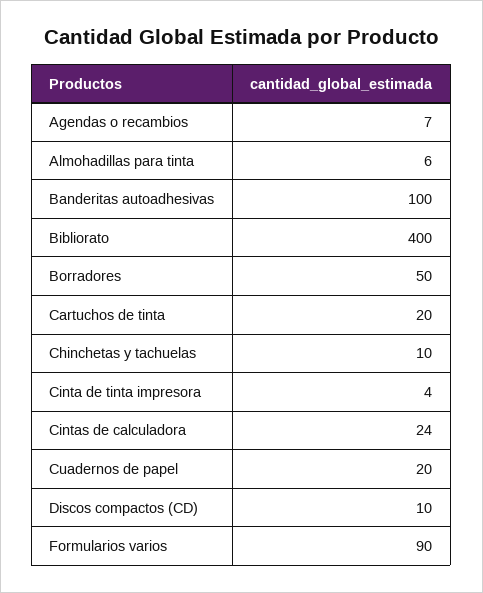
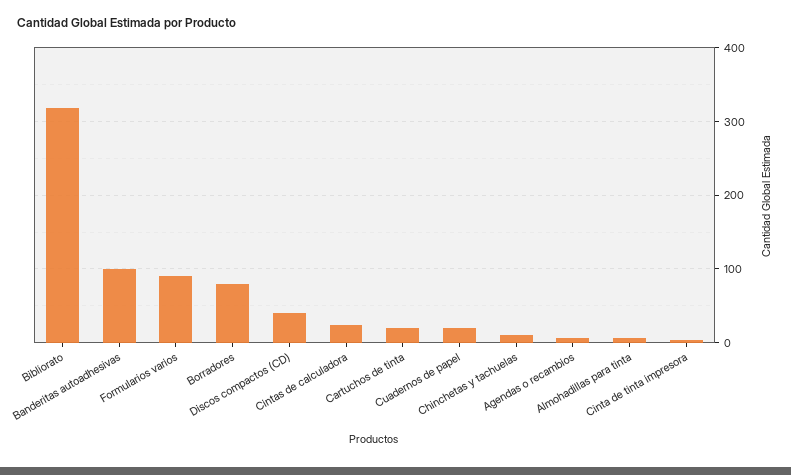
  {
    "Agendas o recambios": 7,
    "Almohadillas para tinta": 6,
    "Banderitas autoadhesivas": 100,
-   "Bibliorato": 400,
+   "Bibliorato": 320,
-   "Borradores": 50,
+   "Borradores": 80,
    "Cartuchos de tinta": 20,
    "Chinchetas y tachuelas": 10,
    "Cinta de tinta impresora": 4,
    "Cintas de calculadora": 24,
    "Cuadernos de papel": 20,
-   "Discos compactos (CD)": 10,
+   "Discos compactos (CD)": 40,
    "Formularios varios": 90
  }

